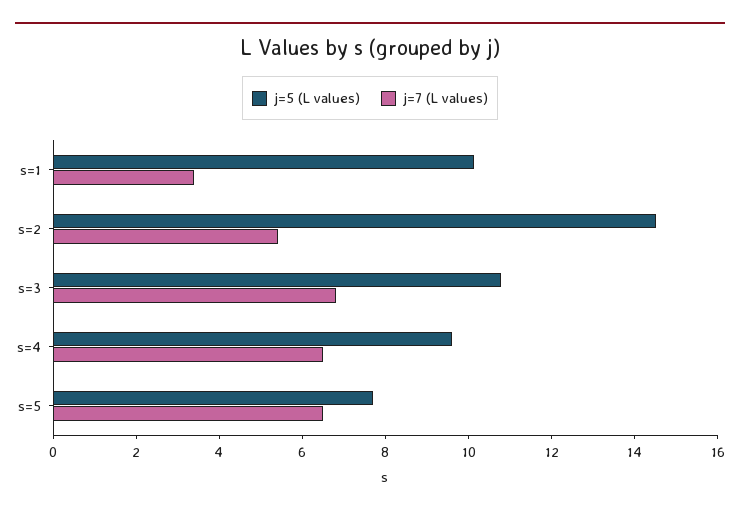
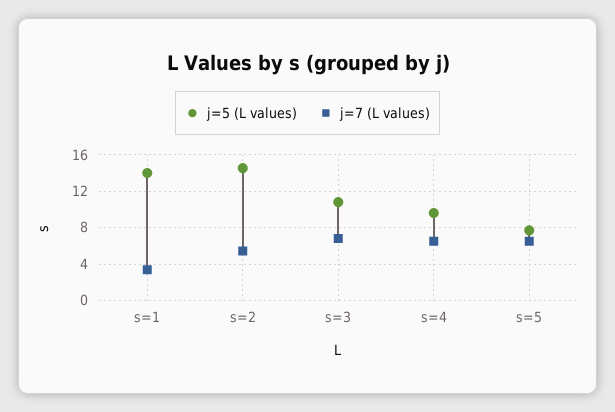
  {
    "j=5 (L values)": {
-     "s=1": 10,
+     "s=1": 14,
      "s=2": 14.5,
      "s=3": 11,
      "s=4": 9.5,
      "s=5": 7.5
    },
    "j=7 (L values)": {
      "s=1": 3.5,
      "s=2": 5.5,
      "s=3": 7,
      "s=4": 6.5,
      "s=5": 6.5
    }
  }

